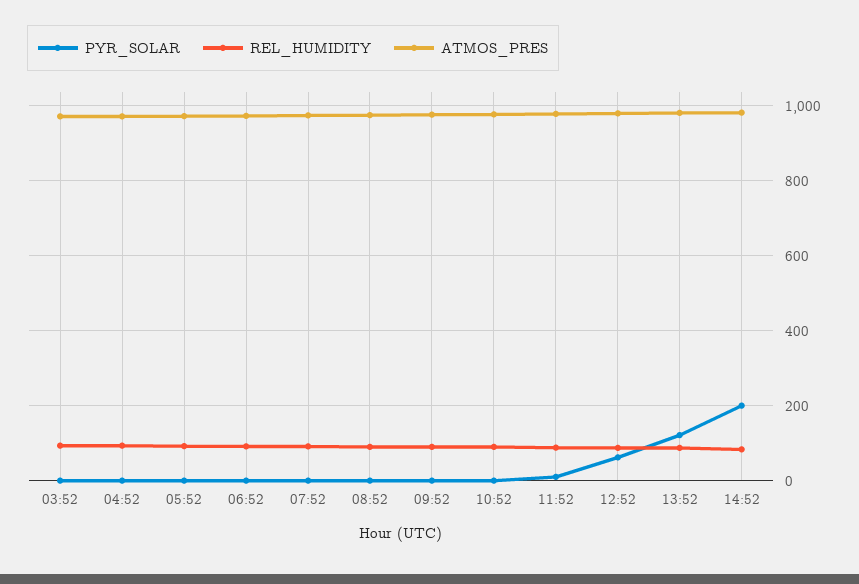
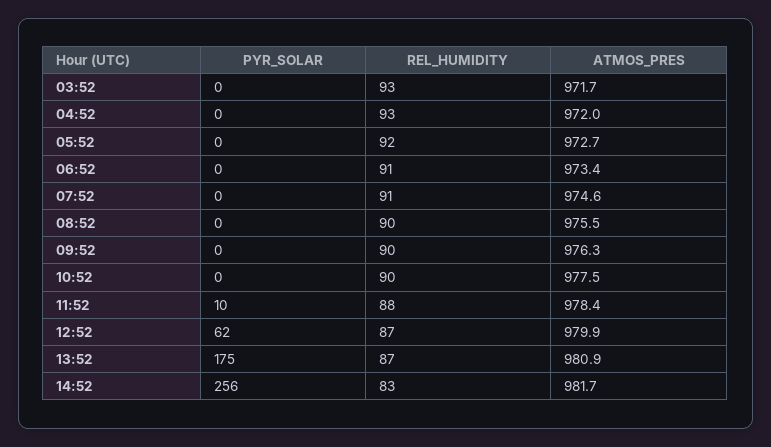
  {
    "PYR_SOLAR": {
      "03:52": 0,
      "04:52": 0,
      "05:52": 0,
      "06:52": 0,
      "07:52": 0,
      "08:52": 0,
      "09:52": 0,
      "10:52": 0,
      "11:52": 10,
      "12:52": 62,
-     "13:52": 120,
+     "13:52": 175,
-     "14:52": 200
+     "14:52": 256
    },
    "REL_HUMIDITY": {
      "03:52": 93,
      "04:52": 93,
      "05:52": 92,
      "06:52": 91,
      "07:52": 91,
      "08:52": 90,
      "09:52": 90,
      "10:52": 90,
      "11:52": 88,
      "12:52": 87,
      "13:52": 87,
      "14:52": 83
    },
    "ATMOS_PRES": {
      "03:52": 971.7,
      "04:52": 972,
      "05:52": 972.7,
      "06:52": 973.4,
      "07:52": 974.6,
      "08:52": 975.5,
      "09:52": 976.3,
      "10:52": 977.5,
      "11:52": 978.4,
      "12:52": 979.9,
      "13:52": 980.9,
      "14:52": 981.7
    }
  }

